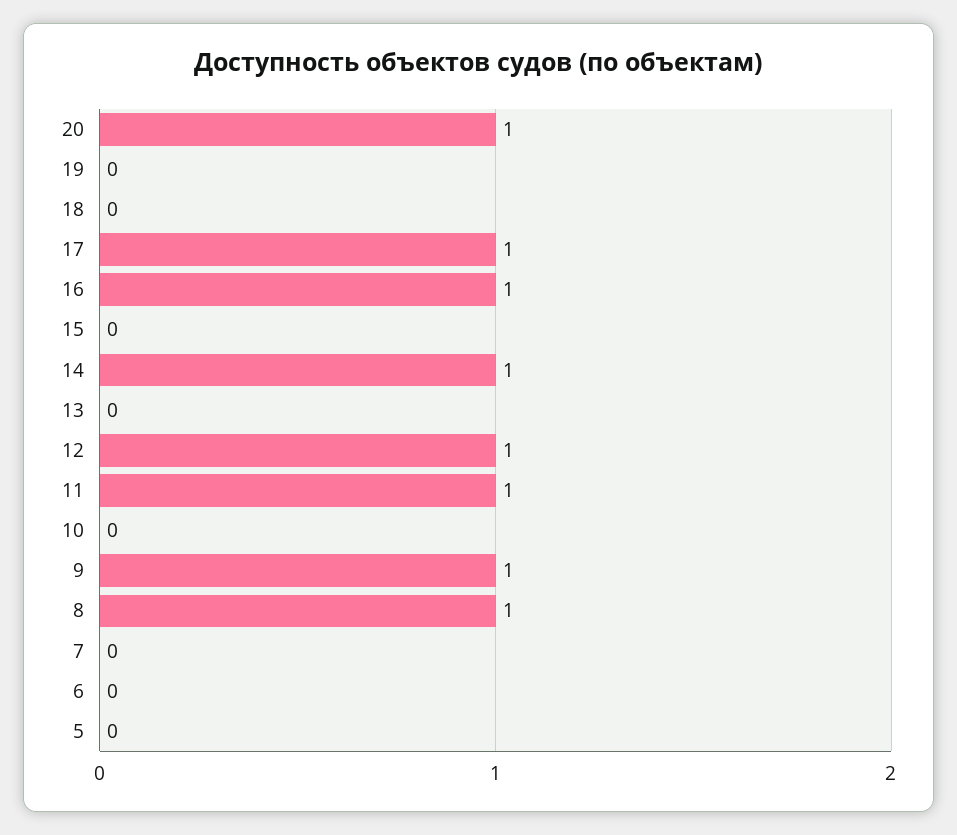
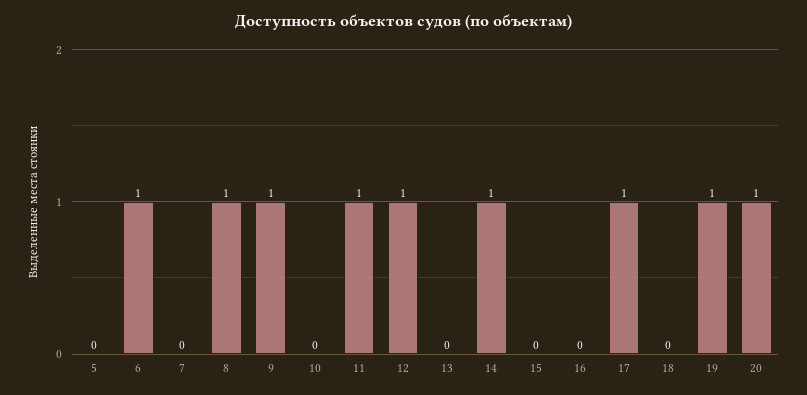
  {
    "20": 1,
-   "19": 0,
+   "19": 1,
    "18": 0,
    "17": 1,
-   "16": 1,
+   "16": 0,
    "15": 0,
    "14": 1,
    "13": 0,
    "12": 1,
    "11": 1,
    "10": 0,
    "9": 1,
    "8": 1,
    "7": 0,
-   "6": 0,
+   "6": 1,
    "5": 0
  }

